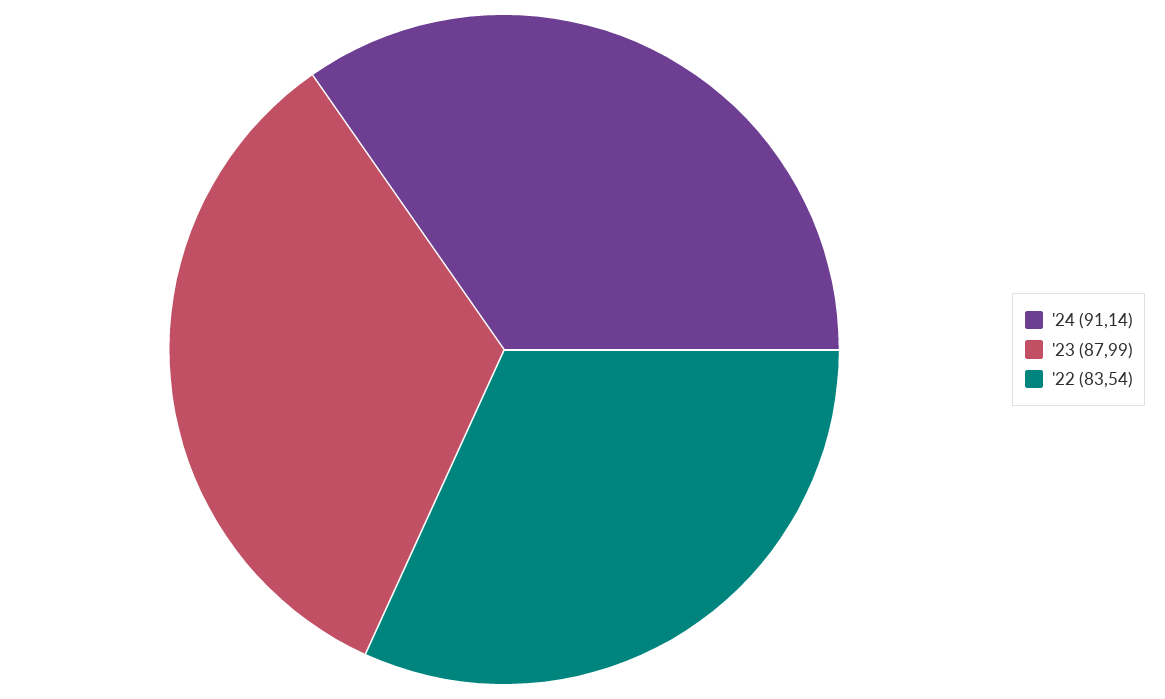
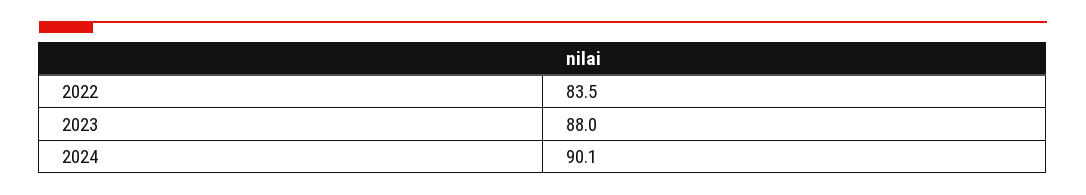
  {
-   "'24": 91.14,
+   "'24": 90.1,
    "'23": 87.99,
    "'22": 83.54
  }

